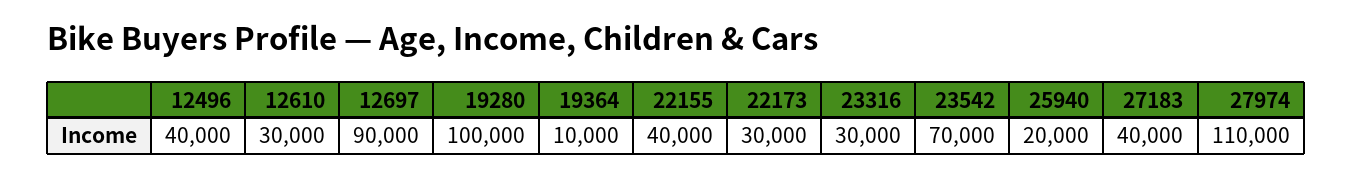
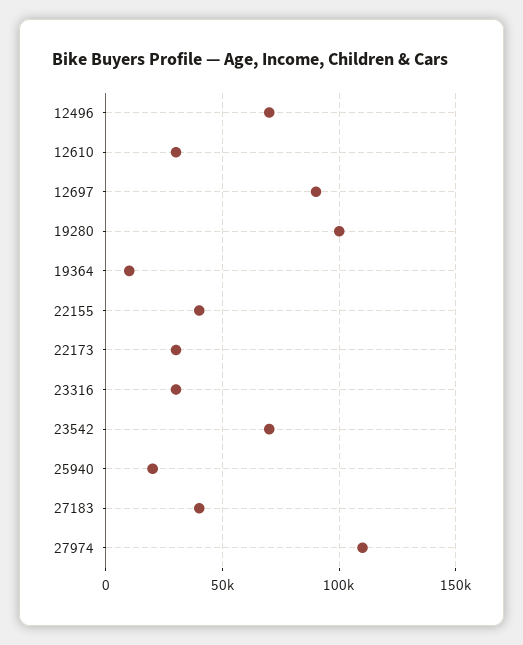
  {
-   "12496": 40000,
+   "12496": 70000,
    "12610": 30000,
    "12697": 90000,
    "19280": 100000,
    "19364": 10000,
    "22155": 40000,
    "22173": 30000,
    "23316": 30000,
    "23542": 70000,
    "25940": 20000,
    "27183": 40000,
    "27974": 110000
  }

